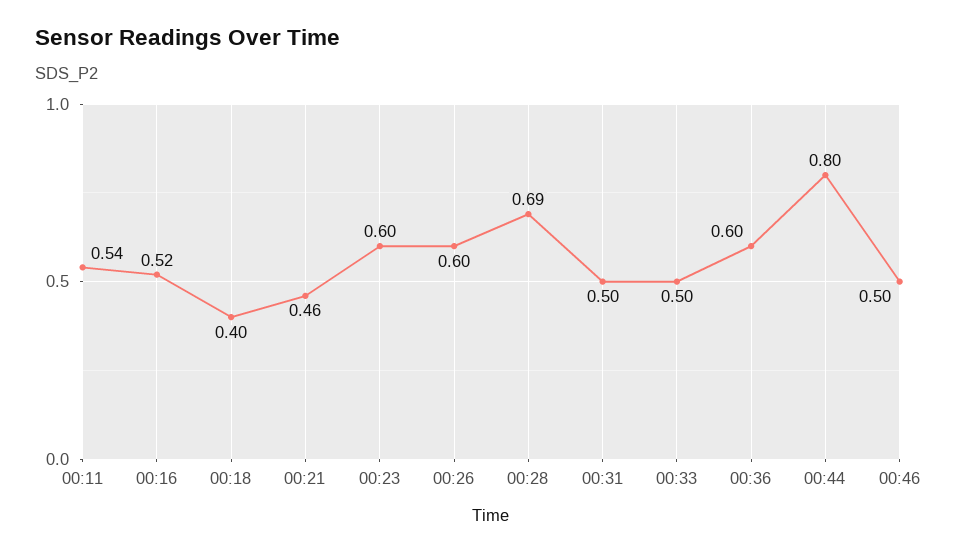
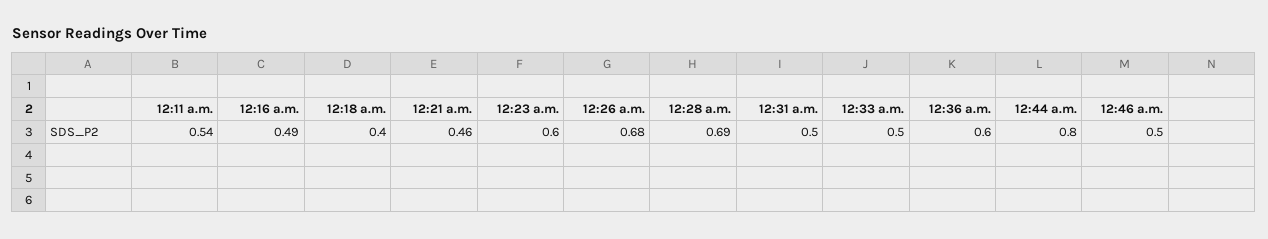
  {
    "00:11": 0.54,
-   "00:16": 0.52,
+   "00:16": 0.49,
    "00:18": 0.4,
    "00:21": 0.46,
    "00:23": 0.6,
-   "00:26": 0.6,
+   "00:26": 0.68,
    "00:28": 0.69,
    "00:31": 0.5,
    "00:33": 0.5,
    "00:36": 0.6,
    "00:44": 0.8,
    "00:46": 0.5
  }

